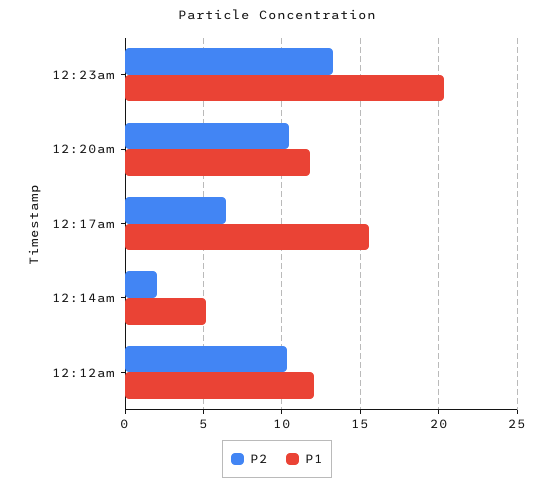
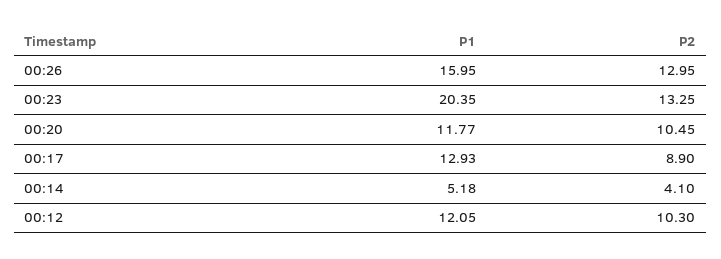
  {
    "P2": {
      "12:23am": 13.25,
      "12:20am": 10.45,
-     "12:17am": 6.5,
+     "12:17am": 8.9,
-     "12:14am": 2,
+     "12:14am": 4.1,
-     "12:12am": 10.3
+     "12:12am": 10.3,
+     "00:26": 12.95
    },
    "P1": {
      "12:23am": 20.35,
      "12:20am": 11.77,
-     "12:17am": 15.5,
+     "12:17am": 12.93,
      "12:14am": 5.18,
-     "12:12am": 12.05
+     "12:12am": 12.05,
+     "00:26": 15.95
    }
  }

